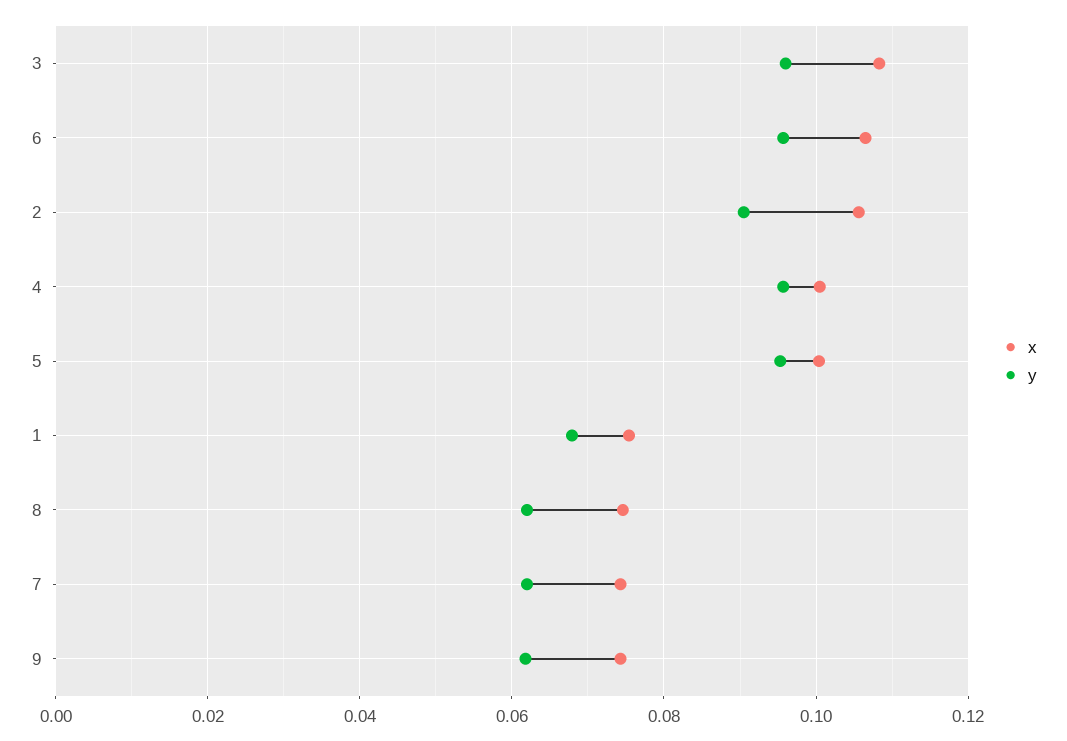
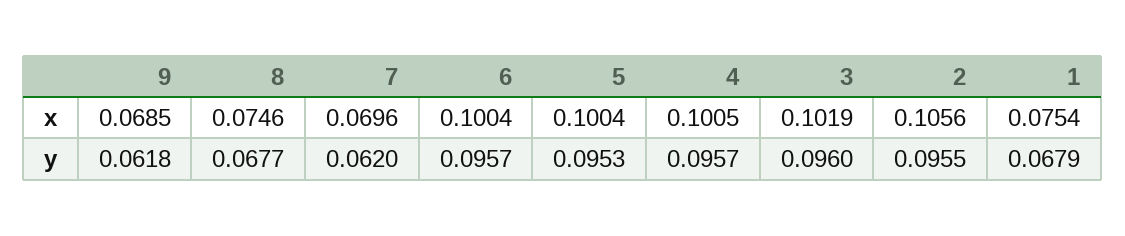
  {
    "x": {
-     "3": 0.108,
+     "3": 0.1019,
-     "6": 0.106,
+     "6": 0.1004,
      "2": 0.1056,
      "4": 0.1005,
      "5": 0.1004,
      "1": 0.0754,
      "8": 0.0746,
-     "7": 0.074,
+     "7": 0.0696,
-     "9": 0.074
+     "9": 0.0685
    },
    "y": {
      "3": 0.096,
      "6": 0.0957,
-     "2": 0.09,
+     "2": 0.0955,
      "4": 0.0957,
      "5": 0.0953,
      "1": 0.0679,
-     "8": 0.062,
+     "8": 0.0677,
      "7": 0.062,
      "9": 0.0618
    }
  }

